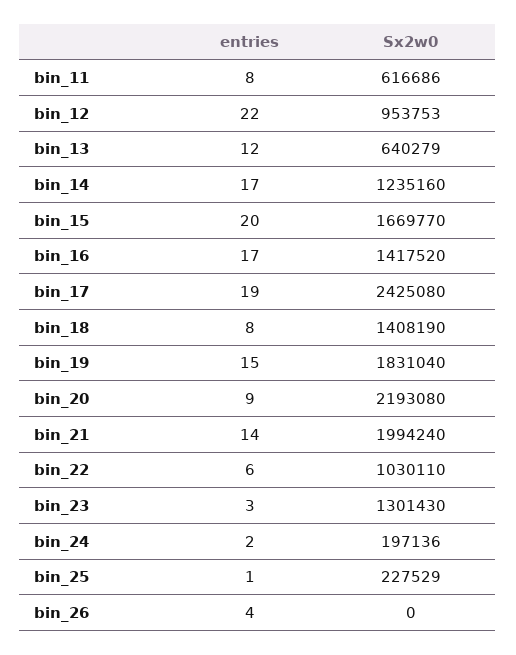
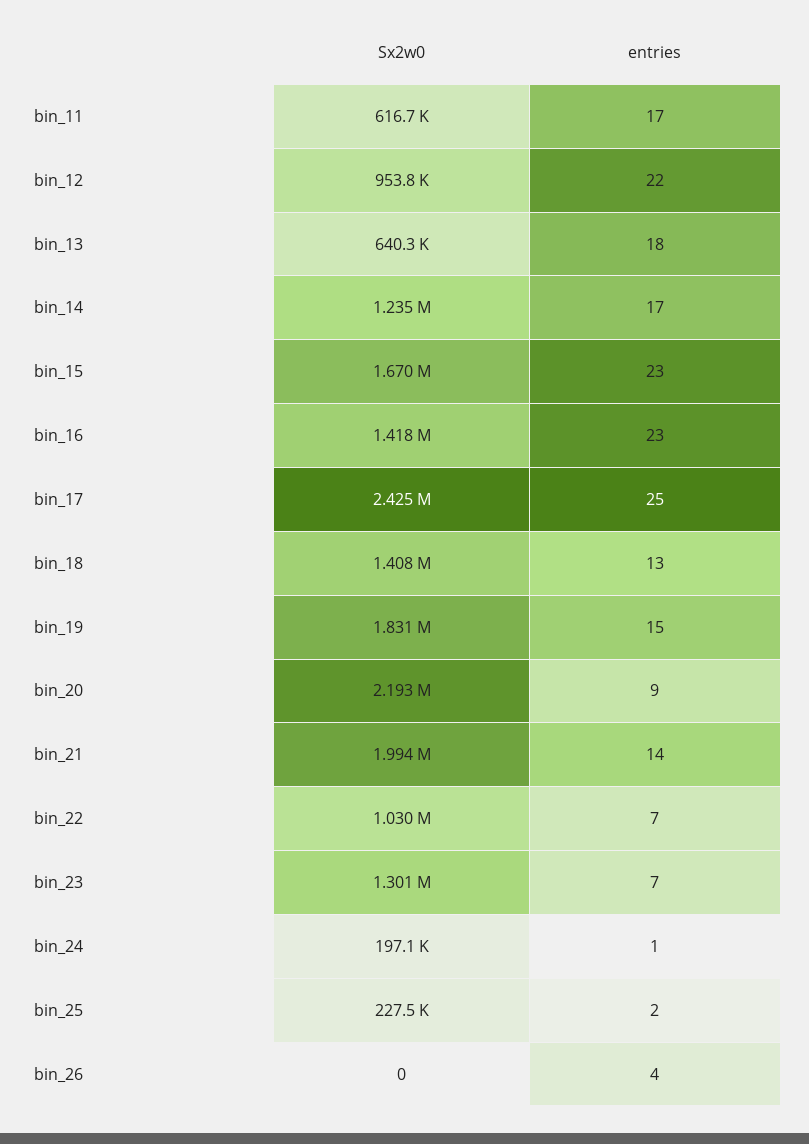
  {
    "entries": {
-     "bin_11": 8,
+     "bin_11": 17,
      "bin_12": 22,
-     "bin_13": 12,
+     "bin_13": 18,
      "bin_14": 17,
-     "bin_15": 20,
+     "bin_15": 23,
-     "bin_16": 17,
+     "bin_16": 23,
-     "bin_17": 19,
+     "bin_17": 25,
-     "bin_18": 8,
+     "bin_18": 13,
      "bin_19": 15,
      "bin_20": 9,
      "bin_21": 14,
-     "bin_22": 6,
+     "bin_22": 7,
-     "bin_23": 3,
+     "bin_23": 7,
-     "bin_24": 2,
+     "bin_24": 1,
-     "bin_25": 1,
+     "bin_25": 2,
      "bin_26": 4
    },
    "Sx2w0": {
      "bin_11": 616686,
      "bin_12": 953753,
      "bin_13": 640279,
      "bin_14": 1235160,
      "bin_15": 1669770,
      "bin_16": 1417520,
      "bin_17": 2425080,
      "bin_18": 1408190,
      "bin_19": 1831040,
      "bin_20": 2193080,
      "bin_21": 1994240,
      "bin_22": 1030110,
      "bin_23": 1301430,
      "bin_24": 197136,
      "bin_25": 227529,
      "bin_26": 0
    }
  }

